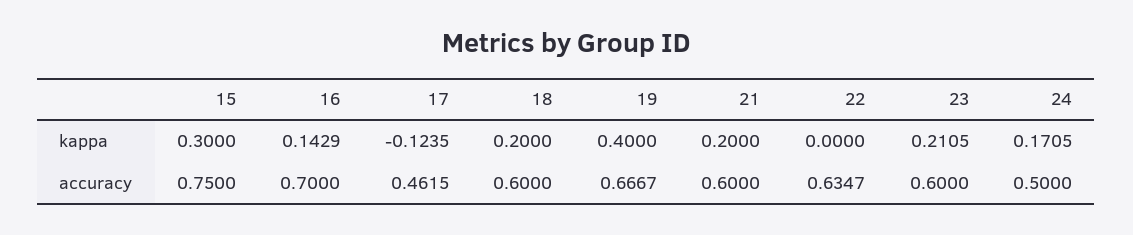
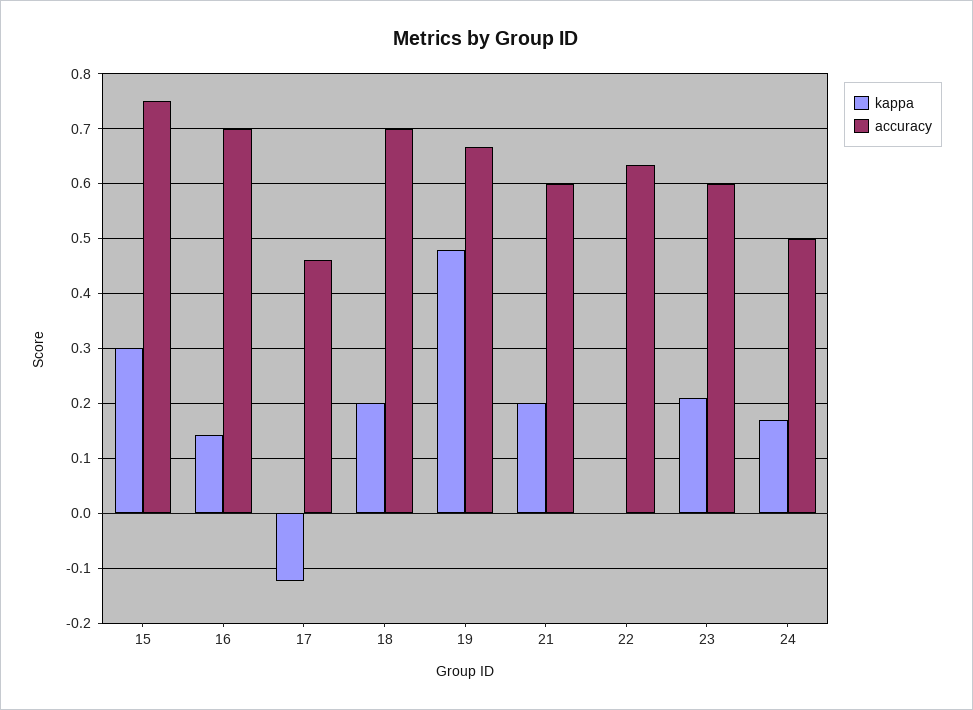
  {
    "kappa": {
      "15": 0.3,
      "16": 0.1429,
      "17": -0.1235,
      "18": 0.2,
-     "19": 0.4,
+     "19": 0.48,
      "21": 0.2,
      "22": 0,
      "23": 0.2105,
      "24": 0.1705
    },
    "accuracy": {
      "15": 0.75,
      "16": 0.7,
      "17": 0.4615,
-     "18": 0.6,
+     "18": 0.7,
      "19": 0.6667,
      "21": 0.6,
      "22": 0.6347,
      "23": 0.6,
      "24": 0.5
    }
  }

